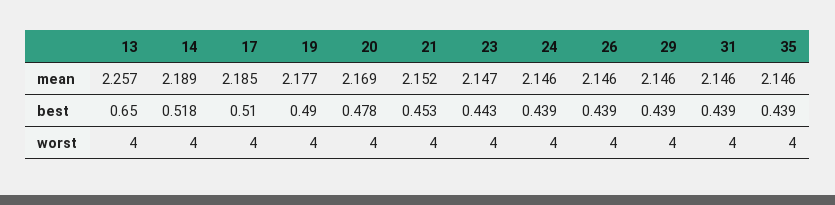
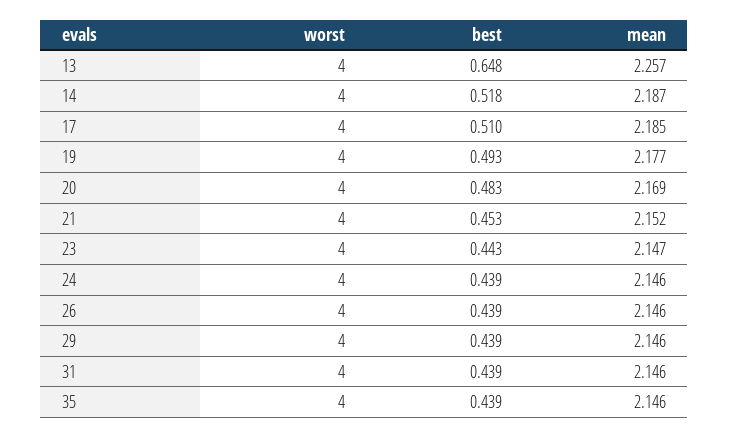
  {
    "13": {
      "mean": 2.257,
-     "best": 0.65,
+     "best": 0.648,
      "worst": 4
    },
    "14": {
-     "mean": 2.189,
+     "mean": 2.187,
      "best": 0.518,
      "worst": 4
    },
    "17": {
      "mean": 2.185,
      "best": 0.51,
      "worst": 4
    },
    "19": {
      "mean": 2.177,
-     "best": 0.49,
+     "best": 0.493,
      "worst": 4
    },
    "20": {
      "mean": 2.169,
-     "best": 0.478,
+     "best": 0.483,
      "worst": 4
    },
    "21": {
      "mean": 2.152,
      "best": 0.453,
      "worst": 4
    },
    "23": {
      "mean": 2.147,
      "best": 0.443,
      "worst": 4
    },
    "24": {
      "mean": 2.146,
      "best": 0.439,
      "worst": 4
    },
    "26": {
      "mean": 2.146,
      "best": 0.439,
      "worst": 4
    },
    "29": {
      "mean": 2.146,
      "best": 0.439,
      "worst": 4
    },
    "31": {
      "mean": 2.146,
      "best": 0.439,
      "worst": 4
    },
    "35": {
      "mean": 2.146,
      "best": 0.439,
      "worst": 4
    }
  }

